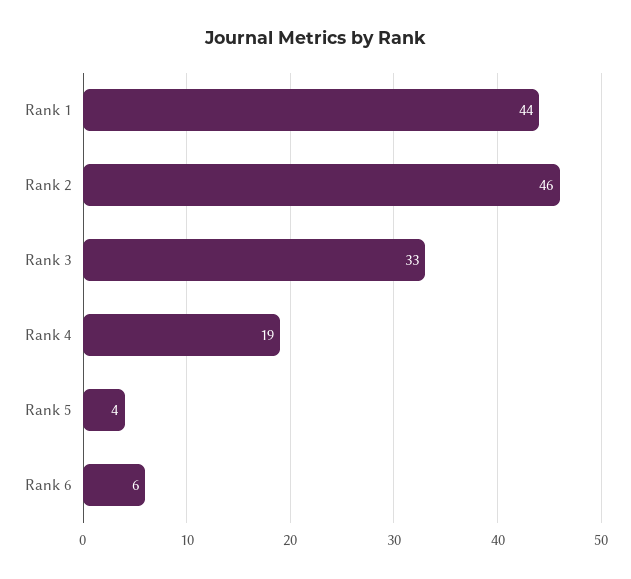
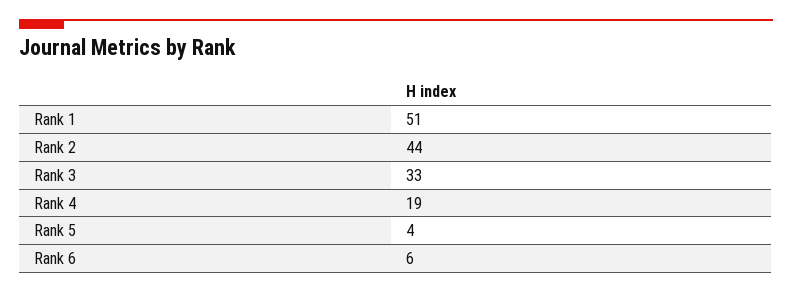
  {
-   "Rank 1": 44,
+   "Rank 1": 51,
-   "Rank 2": 46,
+   "Rank 2": 44,
    "Rank 3": 33,
    "Rank 4": 19,
    "Rank 5": 4,
    "Rank 6": 6
  }

